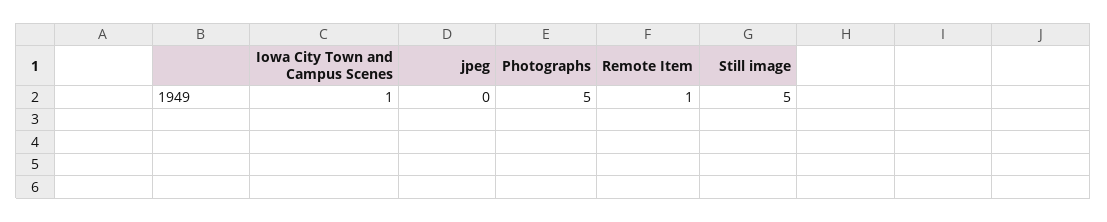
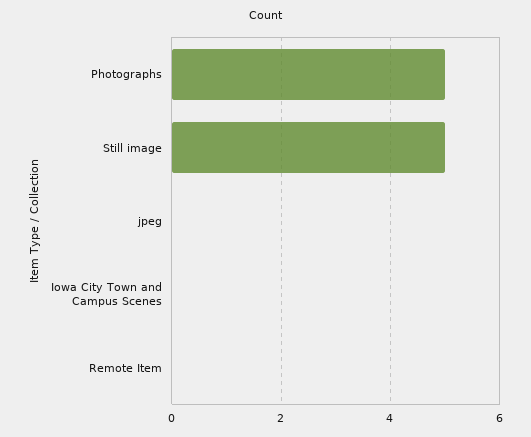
  {
-   "Iowa City Town and Campus Scenes": 1,
+   "Iowa City Town and Campus Scenes": 0,
    "jpeg": 0,
    "Photographs": 5,
-   "Remote Item": 1,
+   "Remote Item": 0,
    "Still image": 5
  }

